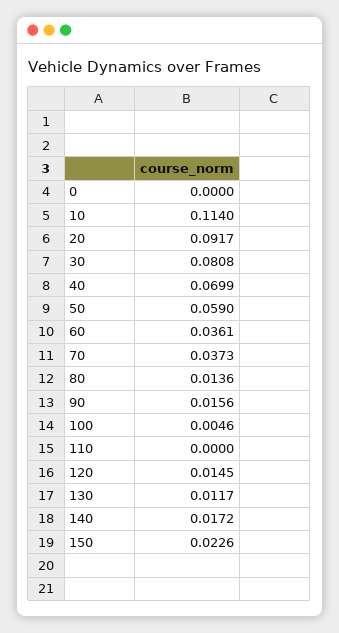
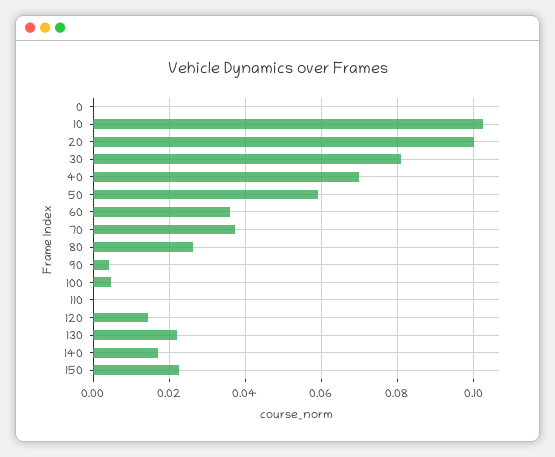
  {
    "0": 0,
-   "10": 0.114,
+   "10": 0.102,
-   "20": 0.0917,
+   "20": 0.1,
    "30": 0.0808,
    "40": 0.0699,
    "50": 0.059,
    "60": 0.0361,
    "70": 0.0373,
-   "80": 0.0136,
+   "80": 0.026,
-   "90": 0.0156,
+   "90": 0.004,
    "100": 0.0046,
    "110": 0,
    "120": 0.0145,
-   "130": 0.0117,
+   "130": 0.022,
    "140": 0.0172,
    "150": 0.0226
  }

